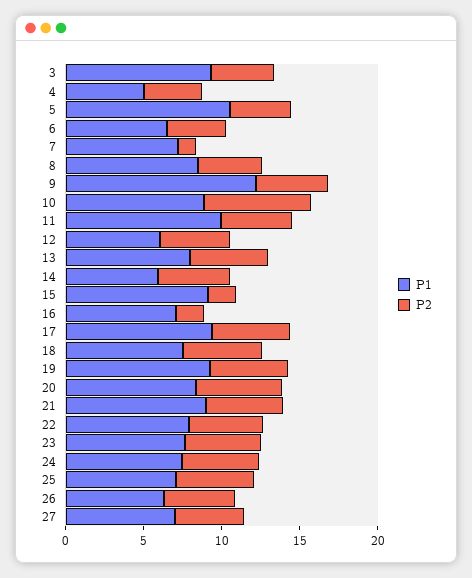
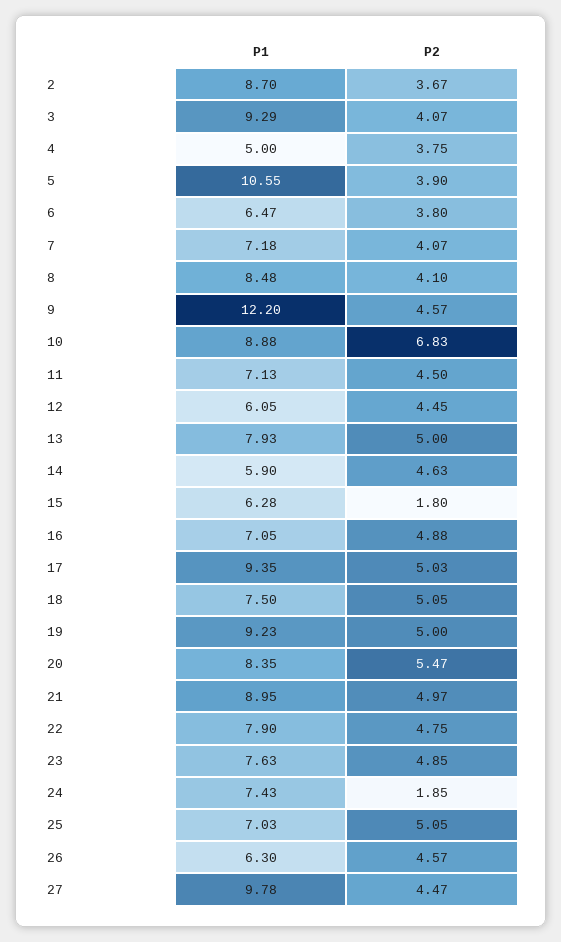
  {
    "P1": {
      "3": 9.29,
      "4": 5,
      "5": 10.55,
      "6": 6.47,
      "7": 7.18,
      "8": 8.48,
      "9": 12.2,
      "10": 8.88,
-     "11": 10,
+     "11": 7.13,
      "12": 6.05,
      "13": 7.93,
      "14": 5.9,
-     "15": 9,
+     "15": 6.28,
      "16": 7.05,
      "17": 9.35,
      "18": 7.5,
      "19": 9.23,
      "20": 8.35,
      "21": 8.95,
      "22": 7.9,
      "23": 7.63,
      "24": 7.43,
      "25": 7.03,
      "26": 6.3,
-     "27": 7
+     "27": 9.78,
+     "2": 8.7
    },
    "P2": {
      "3": 4.07,
      "4": 3.75,
      "5": 3.9,
      "6": 3.8,
-     "7": 1,
+     "7": 4.07,
      "8": 4.1,
      "9": 4.57,
      "10": 6.83,
      "11": 4.5,
      "12": 4.45,
      "13": 5,
      "14": 4.63,
      "15": 1.8,
-     "16": 2,
+     "16": 4.88,
      "17": 5.03,
      "18": 5.05,
      "19": 5,
      "20": 5.47,
      "21": 4.97,
      "22": 4.75,
      "23": 4.85,
-     "24": 5,
+     "24": 1.85,
      "25": 5.05,
      "26": 4.57,
-     "27": 4.47
+     "27": 4.47,
+     "2": 3.67
    }
  }

